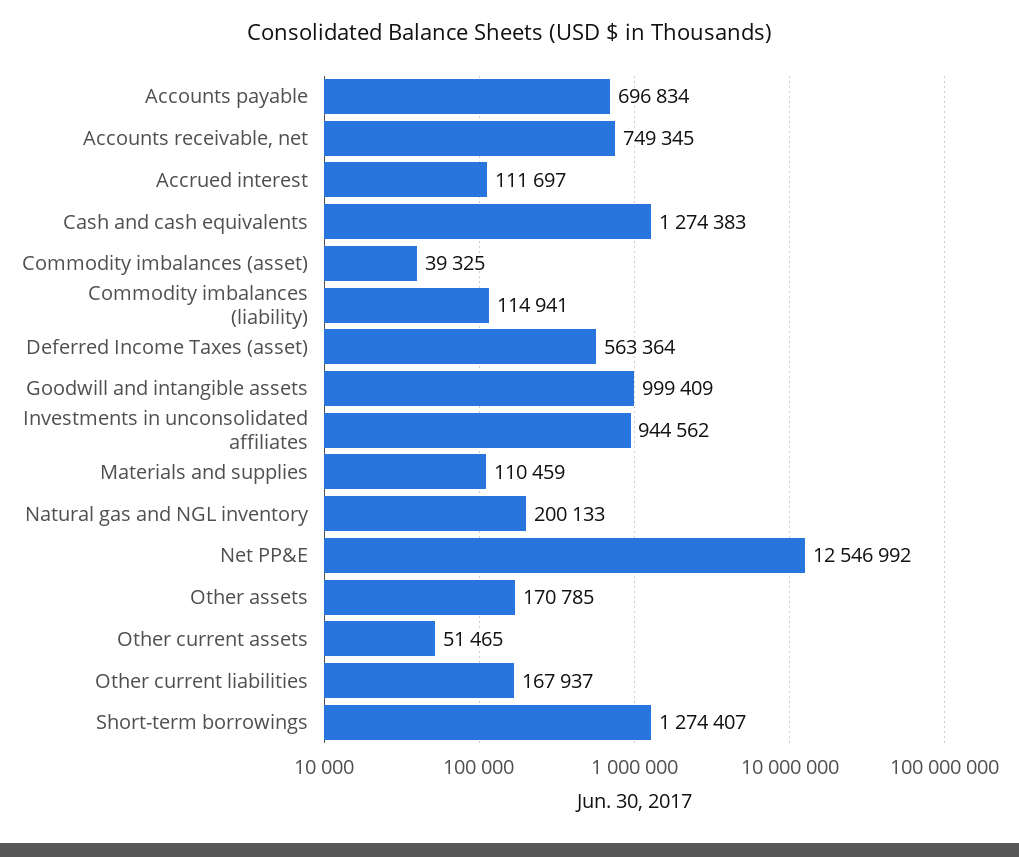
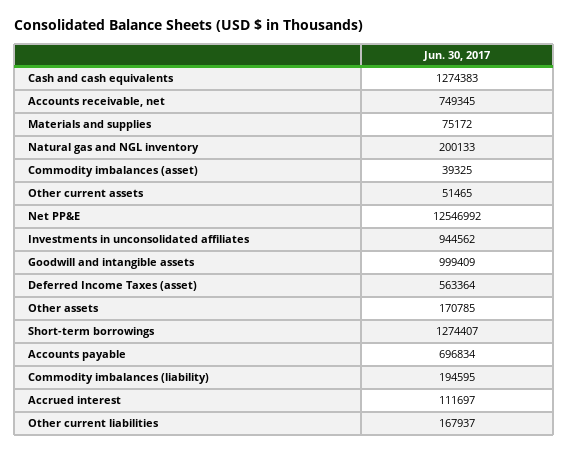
  {
    "Accounts payable": 696834,
    "Accounts receivable, net": 749345,
    "Accrued interest": 111697,
    "Cash and cash equivalents": 1274383,
    "Commodity imbalances (asset)": 39325,
-   "Commodity imbalances (liability)": 114941,
+   "Commodity imbalances (liability)": 194595,
    "Deferred Income Taxes (asset)": 563364,
    "Goodwill and intangible assets": 999409,
    "Investments in unconsolidated affiliates": 944562,
-   "Materials and supplies": 110459,
+   "Materials and supplies": 75172,
    "Natural gas and NGL inventory": 200133,
    "Net PP&E": 12546992,
    "Other assets": 170785,
    "Other current assets": 51465,
    "Other current liabilities": 167937,
    "Short-term borrowings": 1274407
  }

